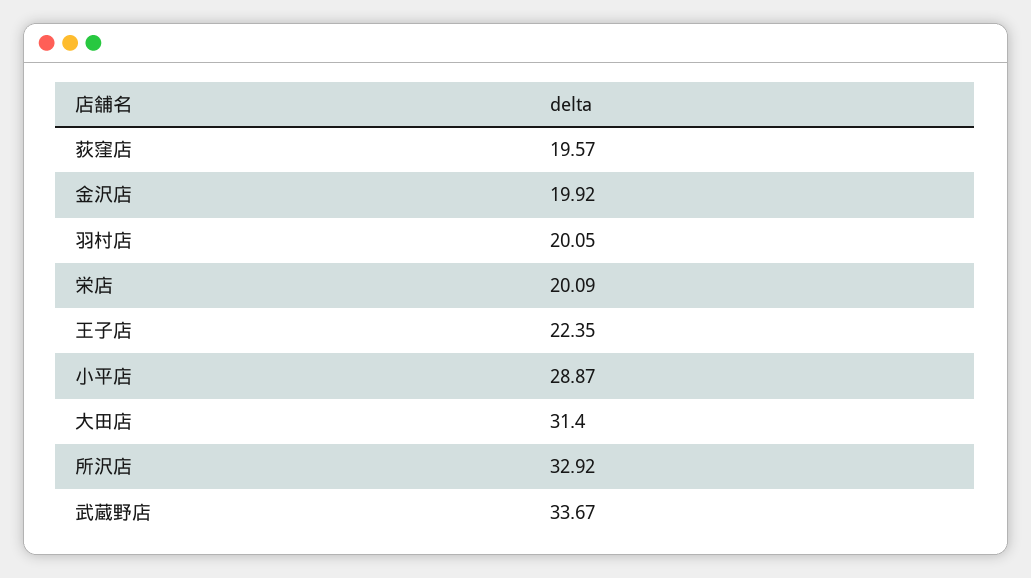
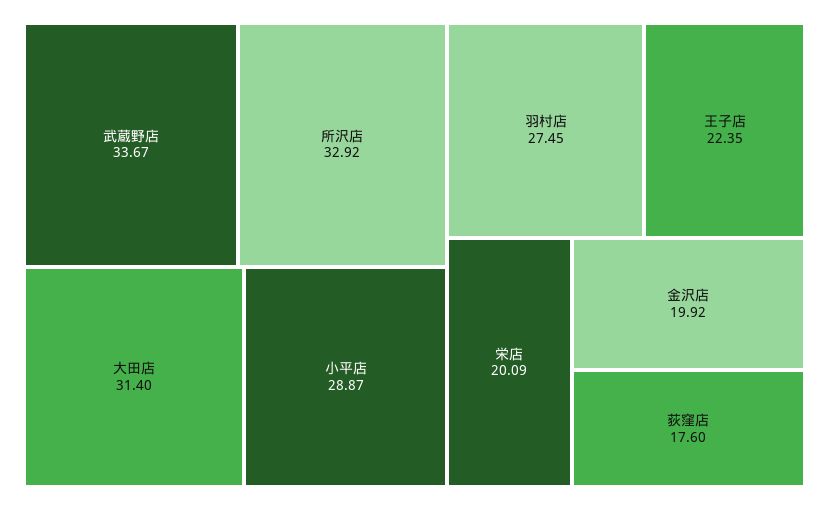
  {
-   "荻窪店": 19.57,
+   "荻窪店": 17.6,
    "金沢店": 19.92,
-   "羽村店": 20.05,
+   "羽村店": 27.45,
    "栄店": 20.09,
    "王子店": 22.35,
    "小平店": 28.87,
    "大田店": 31.4,
    "所沢店": 32.92,
    "武蔵野店": 33.67
  }

